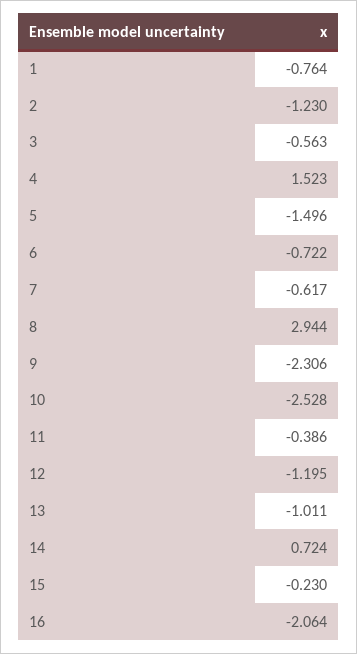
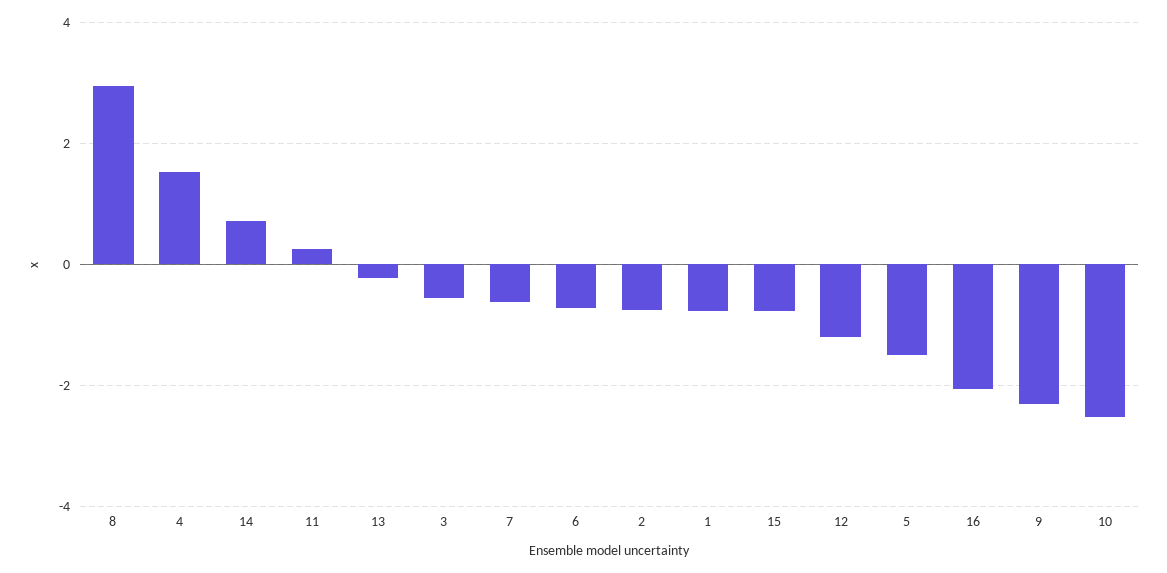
  {
    "1": -0.764,
-   "2": -1.23,
+   "2": -0.8,
    "3": -0.563,
    "4": 1.523,
    "5": -1.496,
    "6": -0.722,
    "7": -0.617,
    "8": 2.944,
    "9": -2.306,
    "10": -2.528,
-   "11": -0.386,
+   "11": 0.2,
    "12": -1.195,
-   "13": -1.011,
+   "13": -0.2,
    "14": 0.724,
-   "15": -0.23,
+   "15": -0.8,
    "16": -2.064
  }

